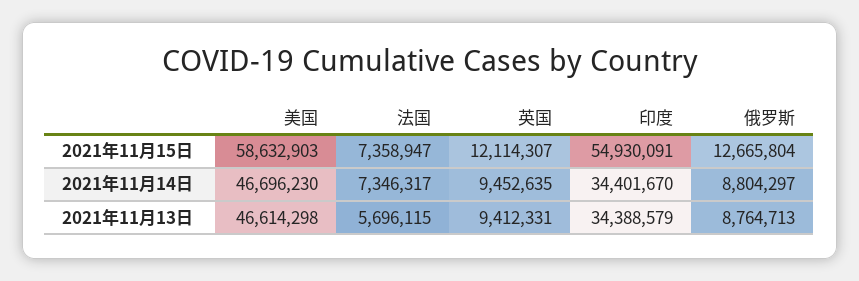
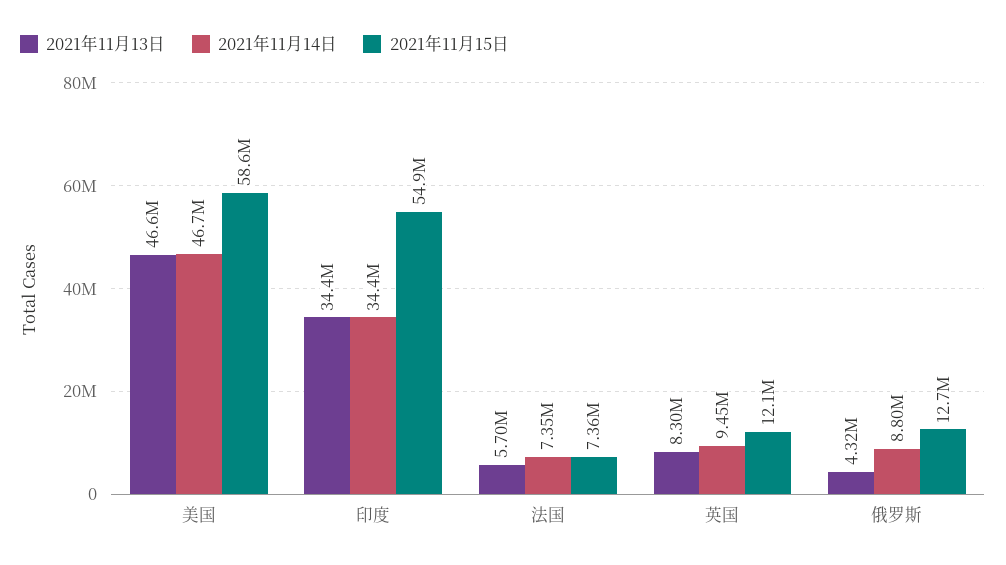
  {
    "2021年11月15日": {
      "美国": 58632903,
      "法国": 7358947,
      "英国": 12114307,
      "印度": 54930091,
      "俄罗斯": 12665804
    },
    "2021年11月14日": {
      "美国": 46696230,
      "法国": 7346317,
      "英国": 9452635,
      "印度": 34401670,
      "俄罗斯": 8804297
    },
    "2021年11月13日": {
      "美国": 46614298,
      "法国": 5696115,
-     "英国": 9412331,
+     "英国": 8300000,
      "印度": 34388579,
-     "俄罗斯": 8764713
+     "俄罗斯": 4320000
    }
  }

